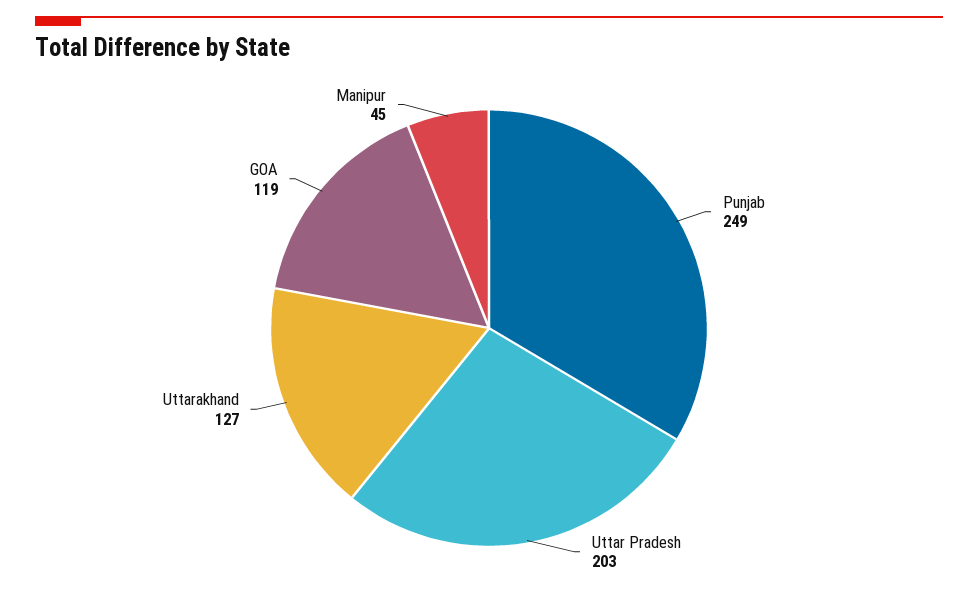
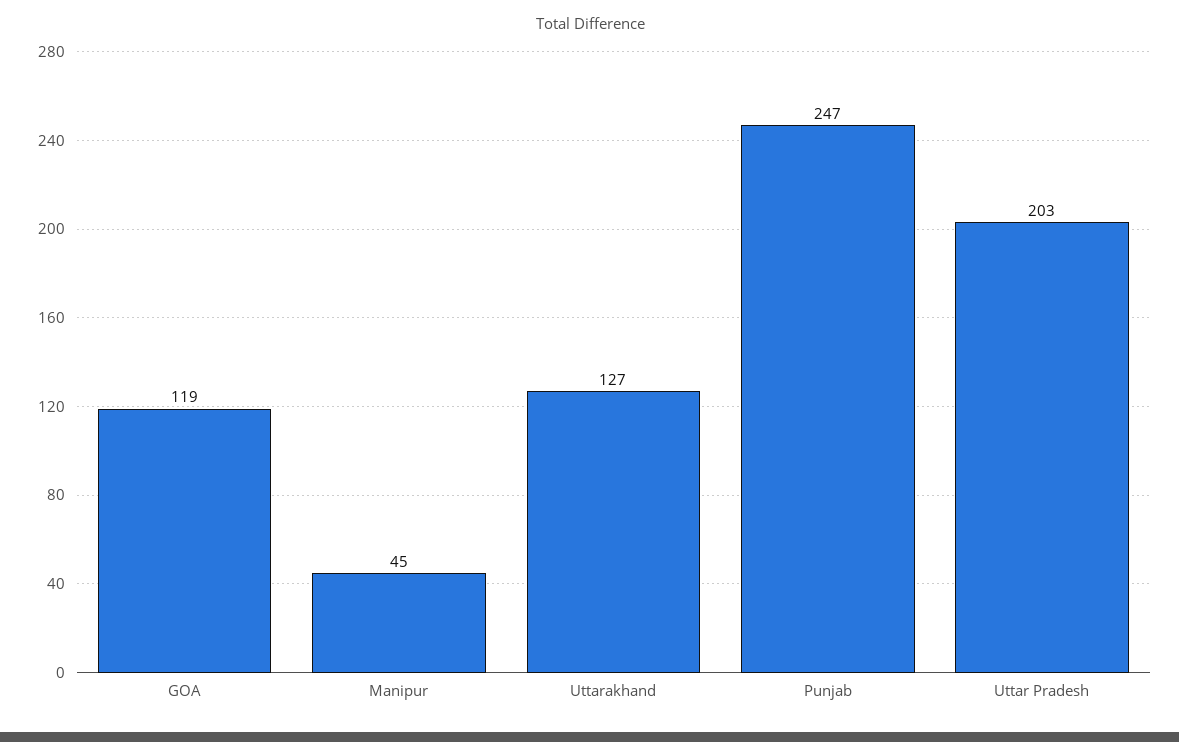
  {
-   "Punjab": 249,
+   "Punjab": 247,
    "Uttar Pradesh": 203,
    "Uttarakhand": 127,
    "GOA": 119,
    "Manipur": 45
  }

